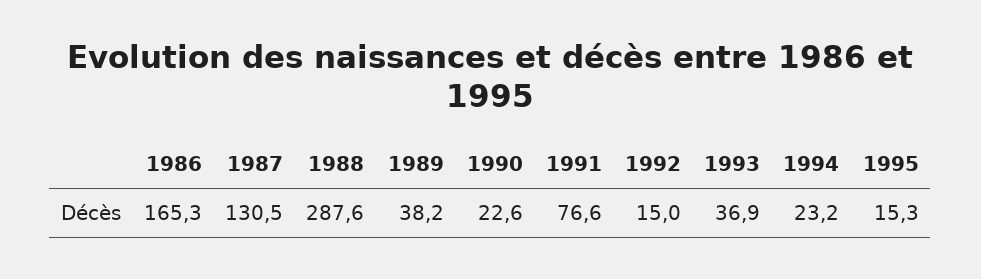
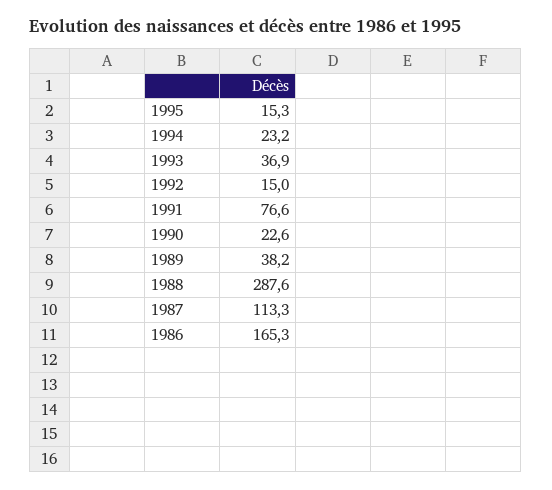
  {
    "1986": 165.3,
-   "1987": 130.5,
+   "1987": 113.3,
    "1988": 287.6,
    "1989": 38.2,
    "1990": 22.6,
    "1991": 76.6,
    "1992": 15,
    "1993": 36.9,
    "1994": 23.2,
    "1995": 15.3
  }

